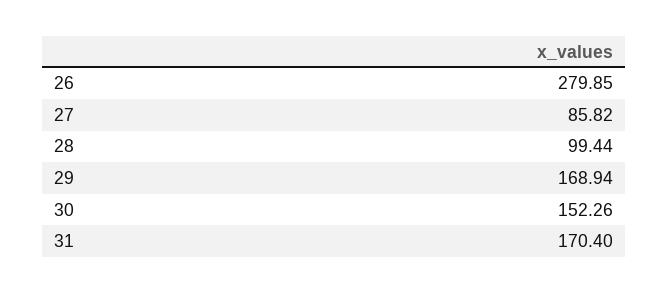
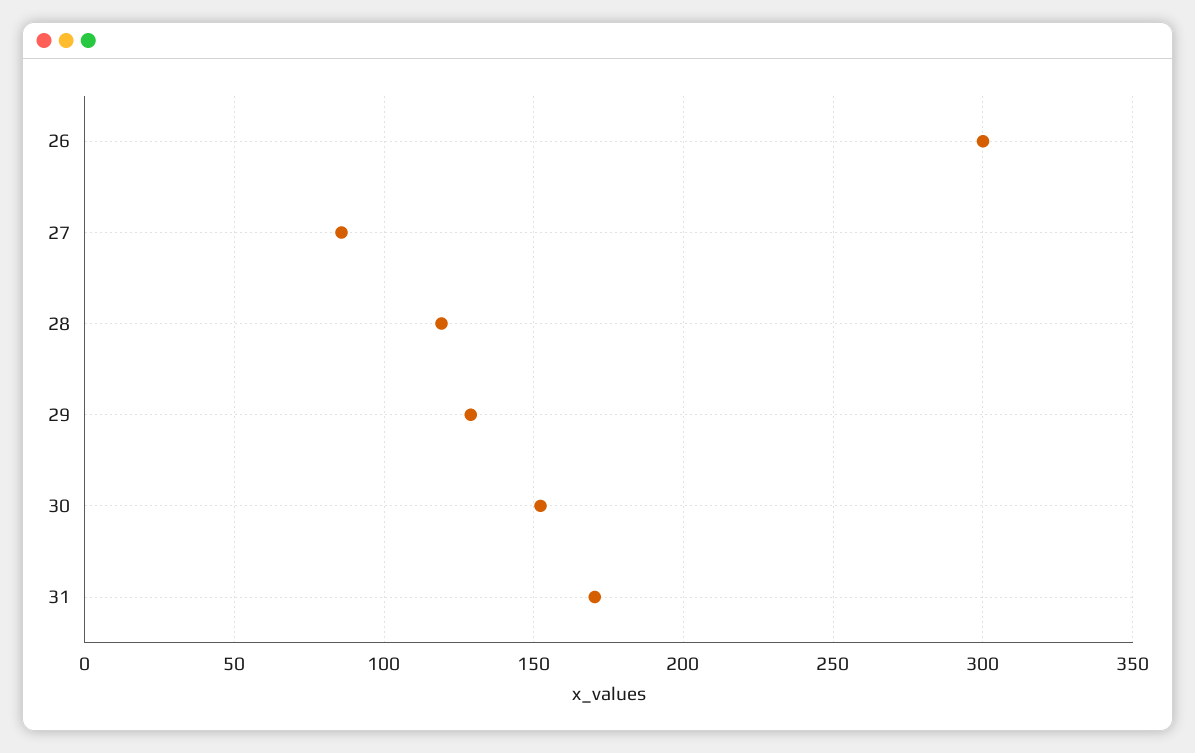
  {
-   "26": 279.85,
+   "26": 300,
    "27": 85.82,
-   "28": 99.44,
+   "28": 120,
-   "29": 168.94,
+   "29": 130,
    "30": 152.26,
    "31": 170.4
  }

